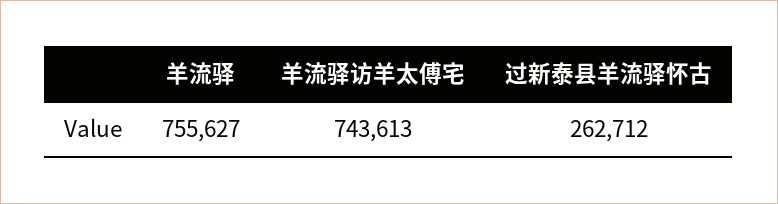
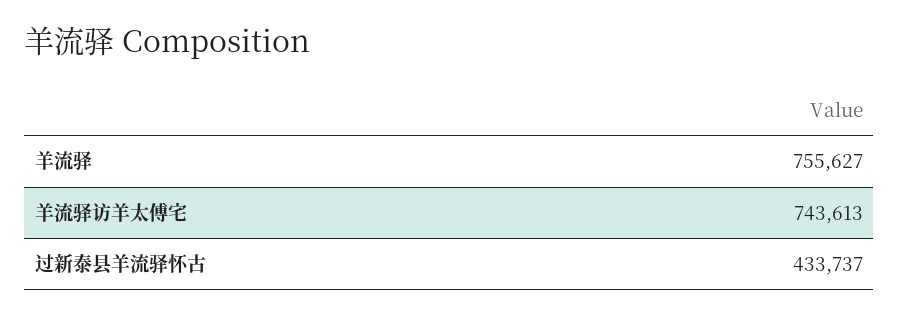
  {
    "羊流驿": 755627,
    "羊流驿访羊太傅宅": 743613,
-   "过新泰县羊流驿怀古": 262712
+   "过新泰县羊流驿怀古": 433737
  }

